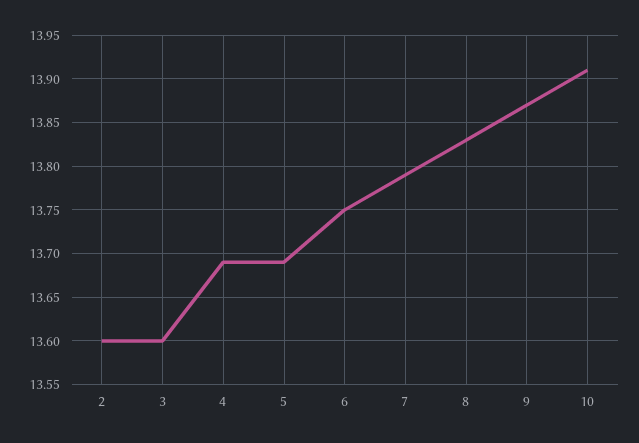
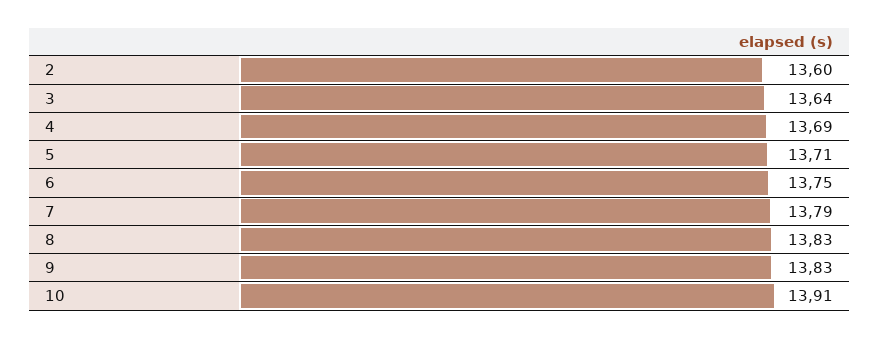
  {
    "2": 13.6,
-   "3": 13.6,
+   "3": 13.64,
    "4": 13.69,
-   "5": 13.69,
+   "5": 13.71,
    "6": 13.75,
    "7": 13.79,
    "8": 13.83,
-   "9": 13.87,
+   "9": 13.83,
    "10": 13.91
  }

